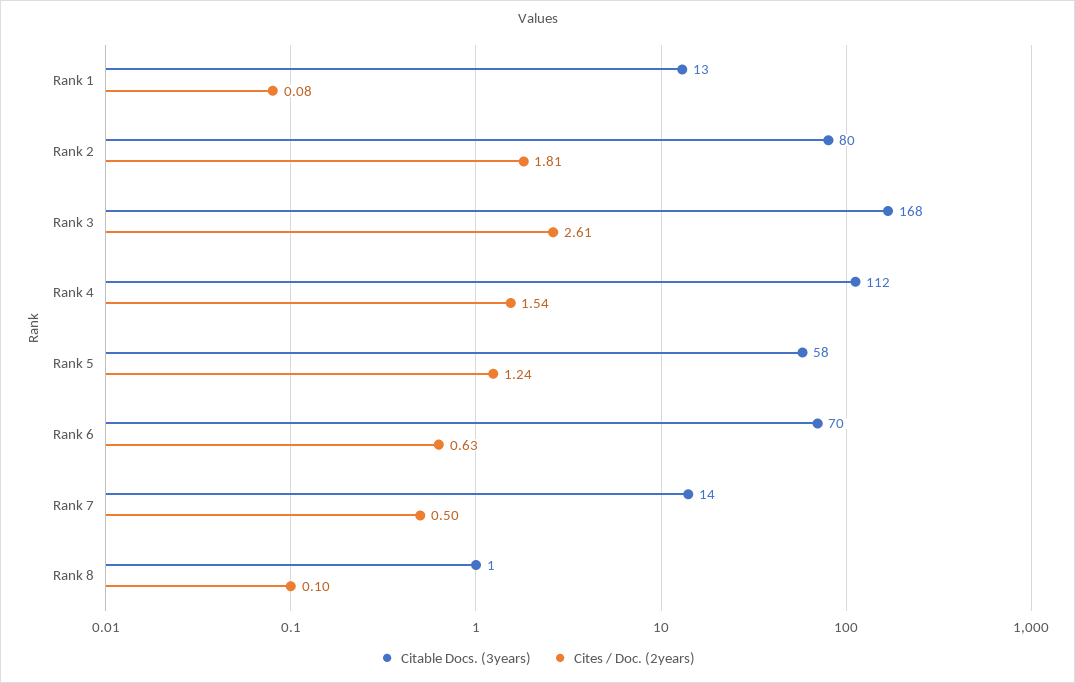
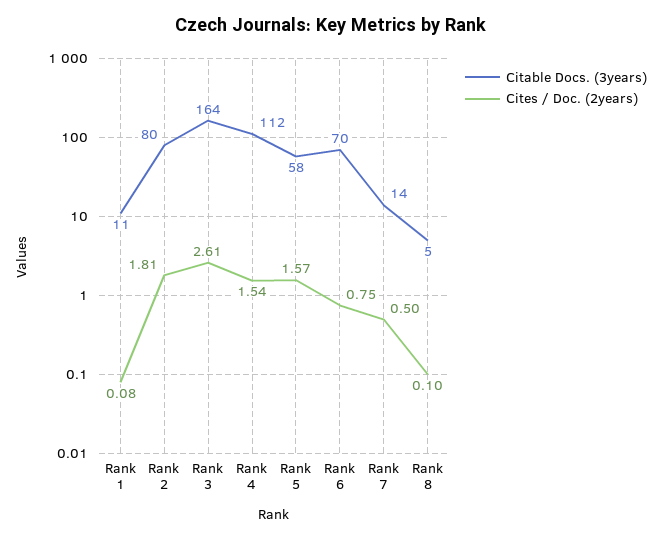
  {
    "Citable Docs. (3years)": {
-     "Rank 1": 13,
+     "Rank 1": 11,
      "Rank 2": 80,
-     "Rank 3": 168,
+     "Rank 3": 164,
      "Rank 4": 112,
      "Rank 5": 58,
      "Rank 6": 70,
      "Rank 7": 14,
-     "Rank 8": 1
+     "Rank 8": 5
    },
    "Cites / Doc. (2years)": {
      "Rank 1": 0.08,
      "Rank 2": 1.81,
      "Rank 3": 2.61,
      "Rank 4": 1.54,
-     "Rank 5": 1.24,
+     "Rank 5": 1.57,
-     "Rank 6": 0.63,
+     "Rank 6": 0.75,
      "Rank 7": 0.5,
      "Rank 8": 0.1
    }
  }

